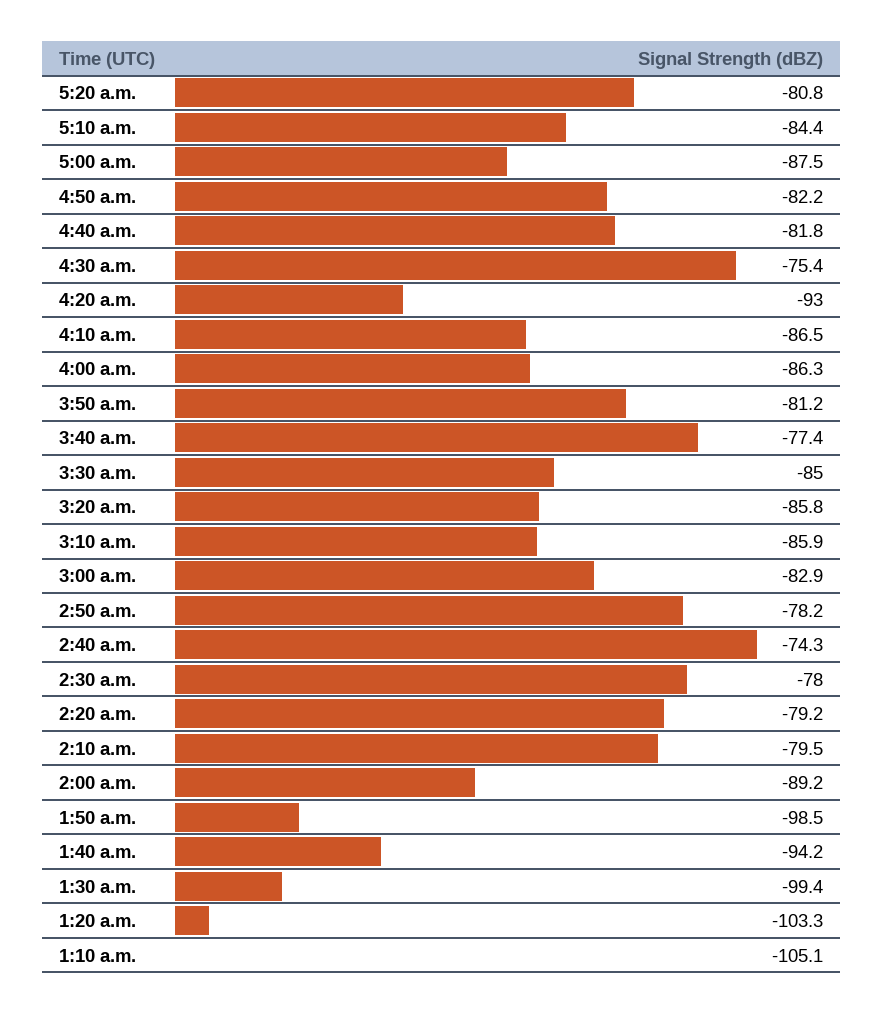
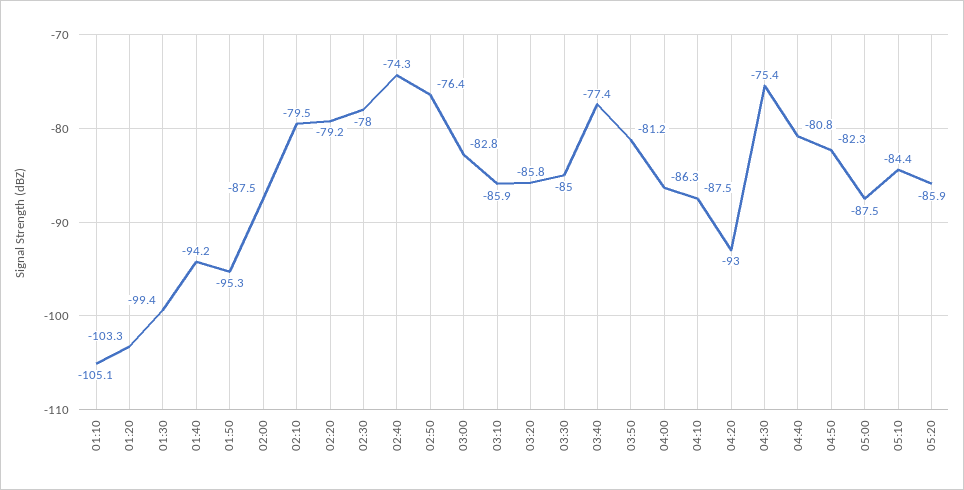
  {
-   "5:20 a.m.": -80.8,
+   "5:20 a.m.": -85.9,
    "5:10 a.m.": -84.4,
    "5:00 a.m.": -87.5,
-   "4:50 a.m.": -82.2,
+   "4:50 a.m.": -82.3,
-   "4:40 a.m.": -81.8,
+   "4:40 a.m.": -80.8,
    "4:30 a.m.": -75.4,
    "4:20 a.m.": -93,
-   "4:10 a.m.": -86.5,
+   "4:10 a.m.": -87.5,
    "4:00 a.m.": -86.3,
    "3:50 a.m.": -81.2,
    "3:40 a.m.": -77.4,
    "3:30 a.m.": -85,
    "3:20 a.m.": -85.8,
    "3:10 a.m.": -85.9,
-   "3:00 a.m.": -82.9,
+   "3:00 a.m.": -82.8,
-   "2:50 a.m.": -78.2,
+   "2:50 a.m.": -76.4,
    "2:40 a.m.": -74.3,
    "2:30 a.m.": -78,
    "2:20 a.m.": -79.2,
    "2:10 a.m.": -79.5,
-   "2:00 a.m.": -89.2,
+   "2:00 a.m.": -87.5,
-   "1:50 a.m.": -98.5,
+   "1:50 a.m.": -95.3,
    "1:40 a.m.": -94.2,
    "1:30 a.m.": -99.4,
    "1:20 a.m.": -103.3,
    "1:10 a.m.": -105.1
  }

